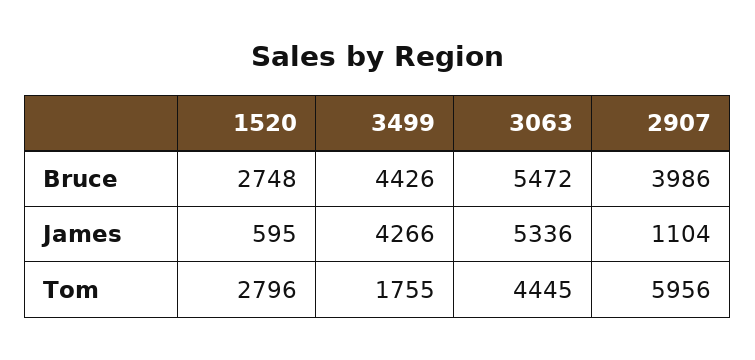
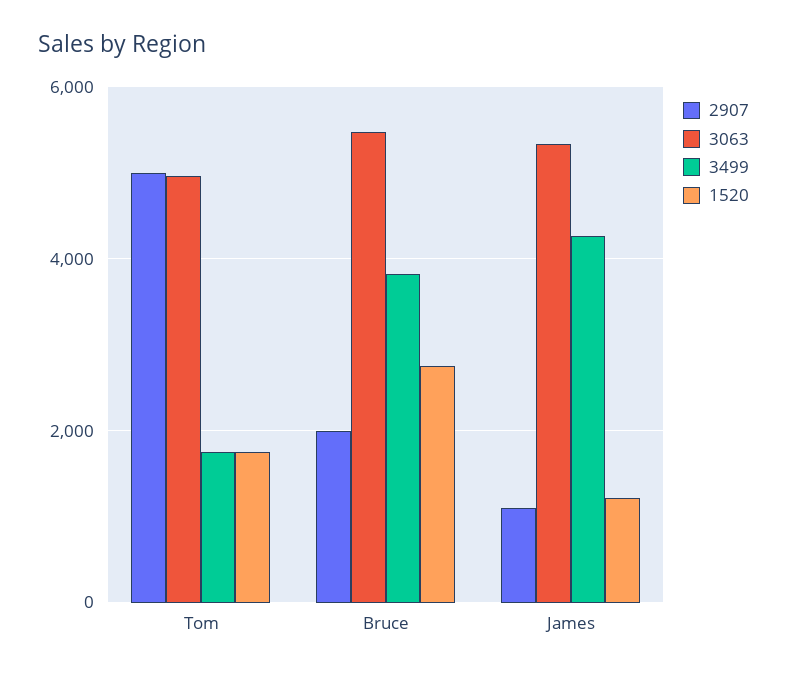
  {
    "1520": {
      "Bruce": 2748,
-     "James": 595,
+     "James": 1200,
-     "Tom": 2796
+     "Tom": 1800
    },
    "3499": {
-     "Bruce": 4426,
+     "Bruce": 3800,
      "James": 4266,
      "Tom": 1755
    },
    "3063": {
      "Bruce": 5472,
      "James": 5336,
-     "Tom": 4445
+     "Tom": 5000
    },
    "2907": {
-     "Bruce": 3986,
+     "Bruce": 2000,
      "James": 1104,
-     "Tom": 5956
+     "Tom": 5000
    }
  }

